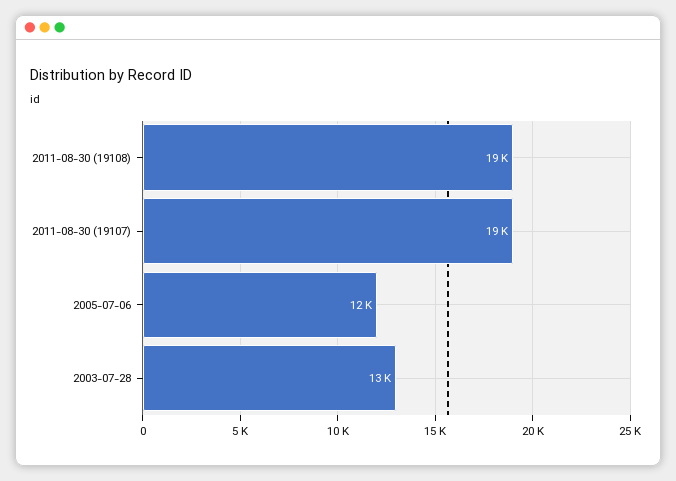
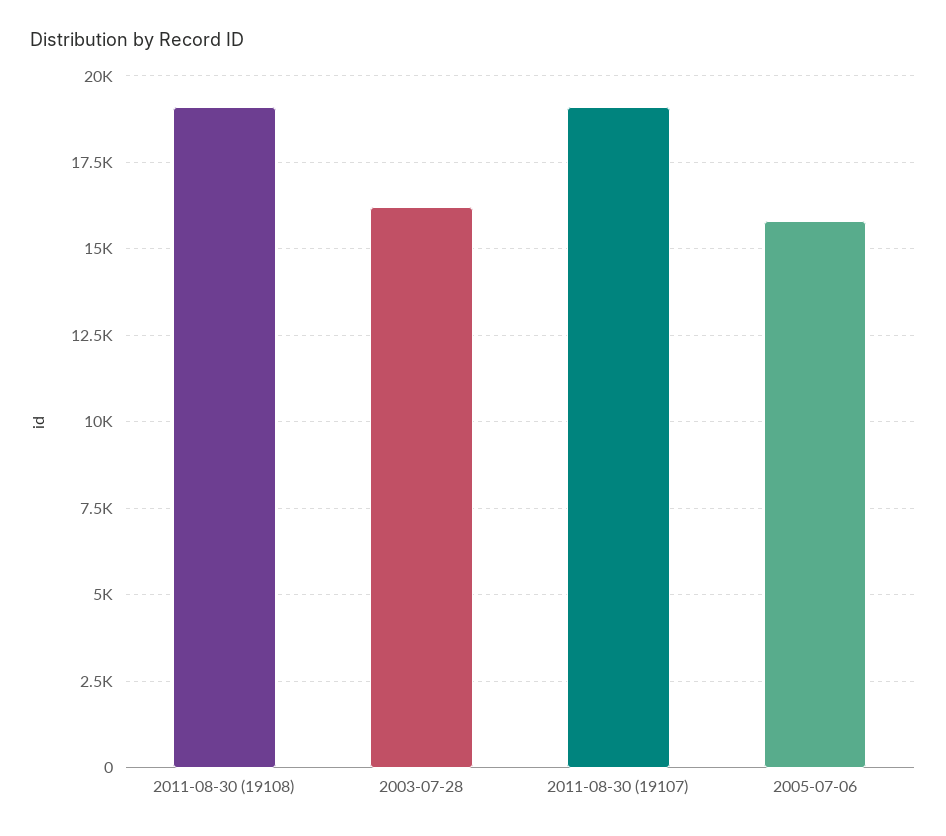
  {
    "2011-08-30 (19108)": 19000,
    "2011-08-30 (19107)": 19000,
-   "2005-07-06": 12000,
+   "2005-07-06": 15750,
-   "2003-07-28": 13000
+   "2003-07-28": 16250
  }

